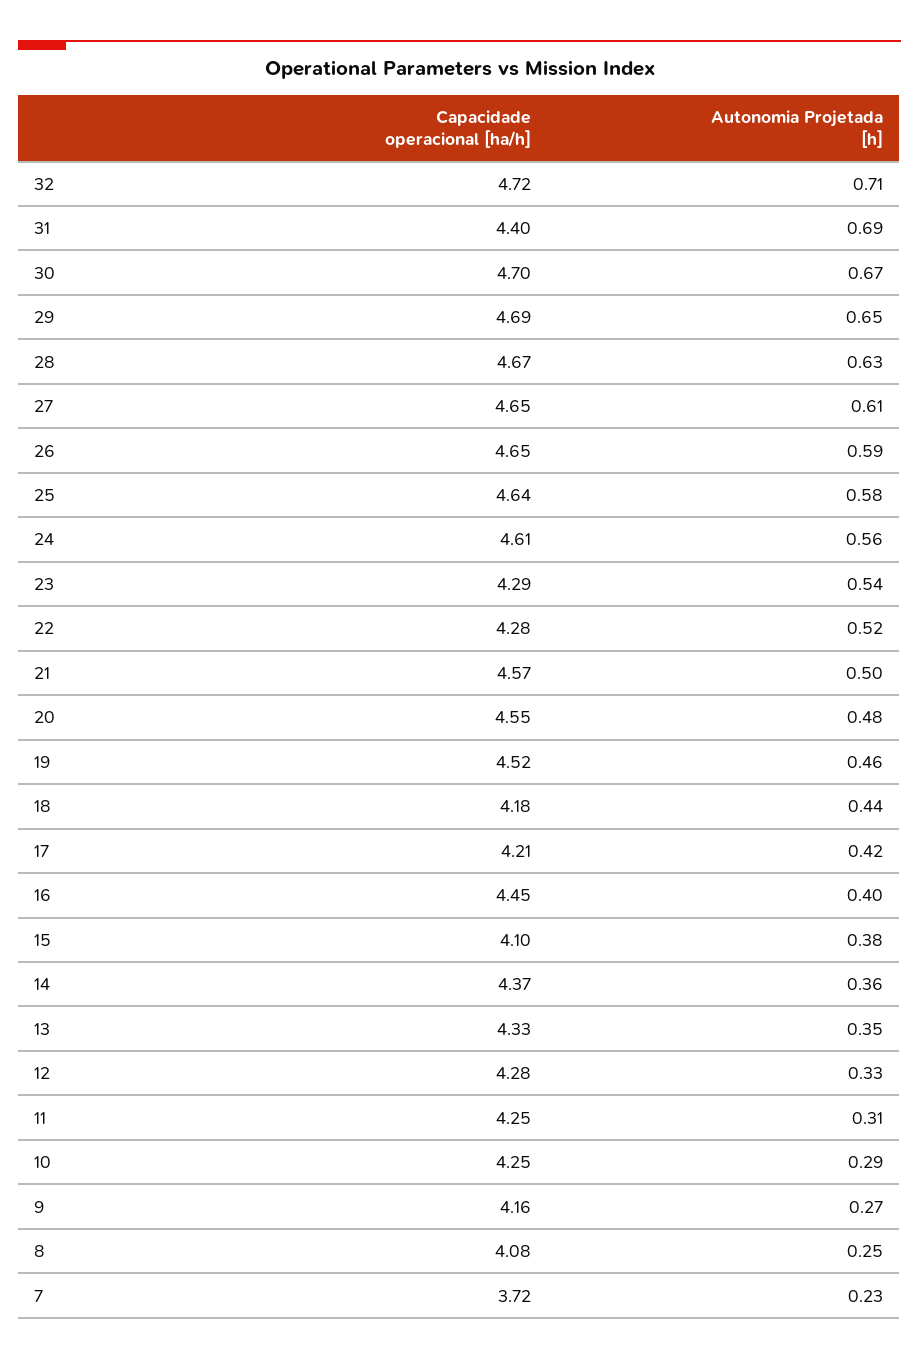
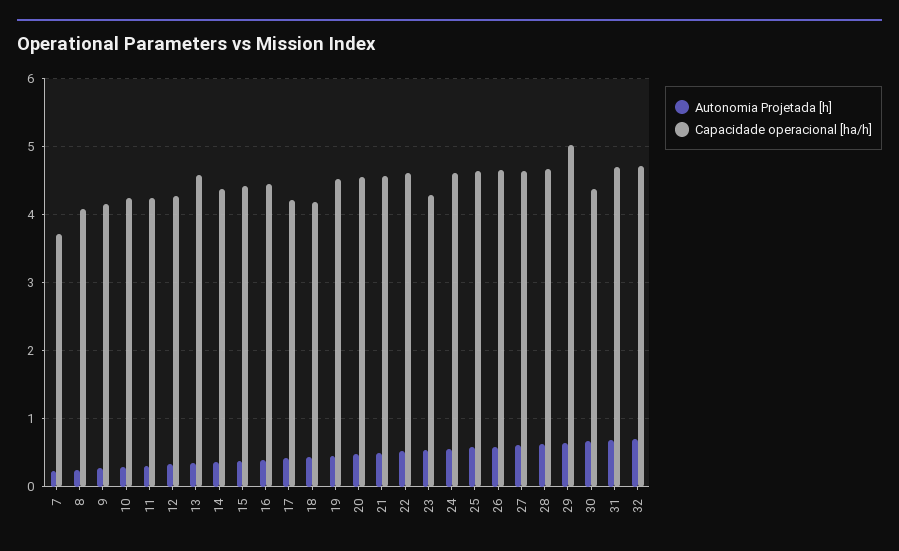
  {
    "Capacidade operacional [ha/h]": {
      "32": 4.72,
-     "31": 4.4,
+     "31": 4.7,
-     "30": 4.7,
+     "30": 4.4,
-     "29": 4.69,
+     "29": 5,
      "28": 4.67,
      "27": 4.65,
      "26": 4.65,
      "25": 4.64,
      "24": 4.61,
      "23": 4.29,
-     "22": 4.28,
+     "22": 4.6,
      "21": 4.57,
      "20": 4.55,
      "19": 4.52,
      "18": 4.18,
      "17": 4.21,
      "16": 4.45,
-     "15": 4.1,
+     "15": 4.4,
      "14": 4.37,
-     "13": 4.33,
+     "13": 4.6,
      "12": 4.28,
      "11": 4.25,
      "10": 4.25,
      "9": 4.16,
      "8": 4.08,
      "7": 3.72
    },
    "Autonomia Projetada [h]": {
      "32": 0.71,
      "31": 0.69,
      "30": 0.67,
      "29": 0.65,
      "28": 0.63,
      "27": 0.61,
      "26": 0.59,
      "25": 0.58,
      "24": 0.56,
      "23": 0.54,
      "22": 0.52,
      "21": 0.5,
      "20": 0.48,
      "19": 0.46,
      "18": 0.44,
      "17": 0.42,
      "16": 0.4,
      "15": 0.38,
      "14": 0.36,
      "13": 0.35,
      "12": 0.33,
      "11": 0.31,
      "10": 0.29,
      "9": 0.27,
      "8": 0.25,
      "7": 0.23
    }
  }

